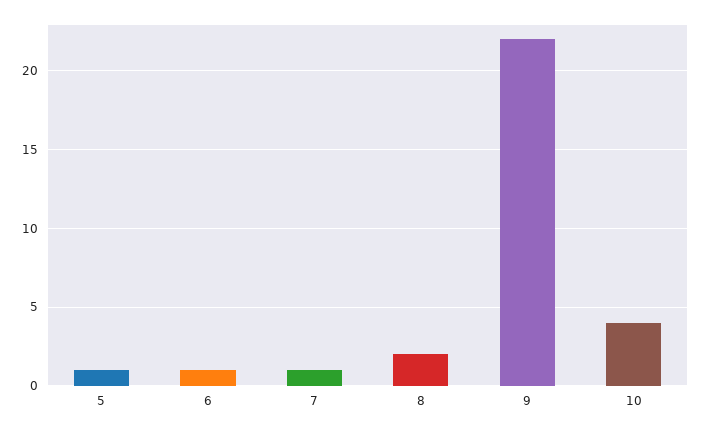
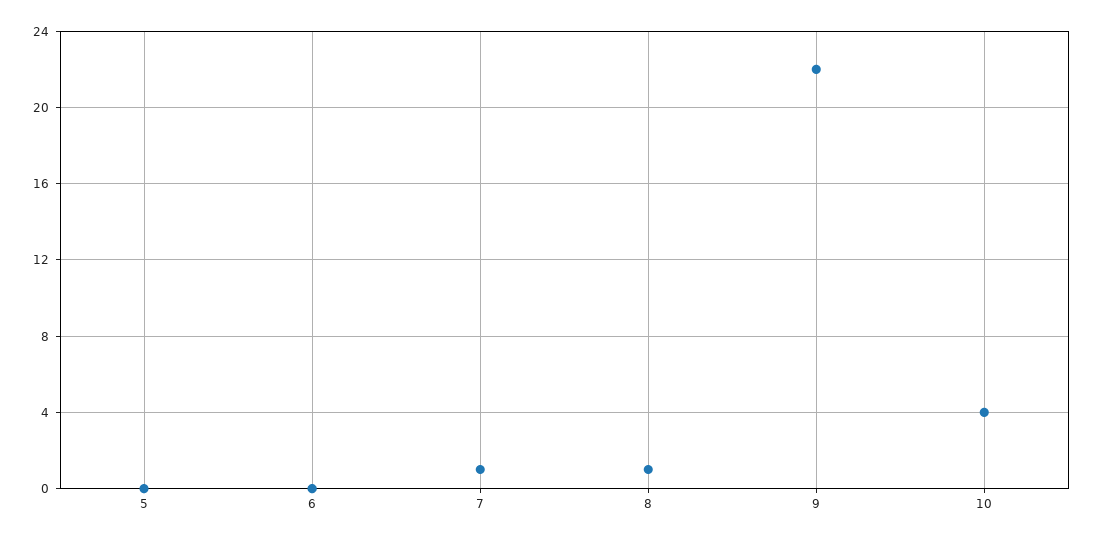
  {
-   "5": 1,
+   "5": 0,
-   "6": 1,
+   "6": 0,
    "7": 1,
-   "8": 2,
+   "8": 1,
    "9": 22,
    "10": 4
  }

